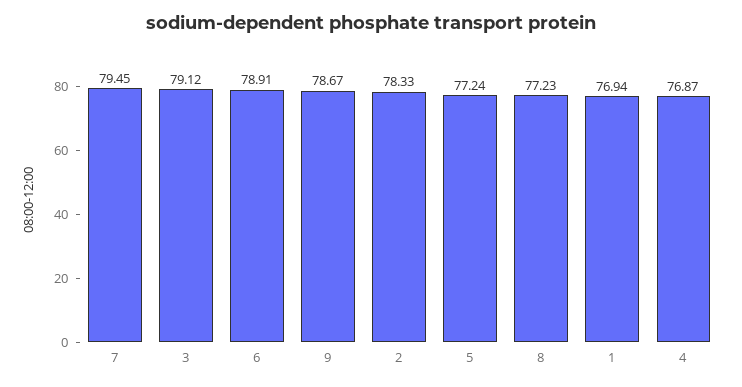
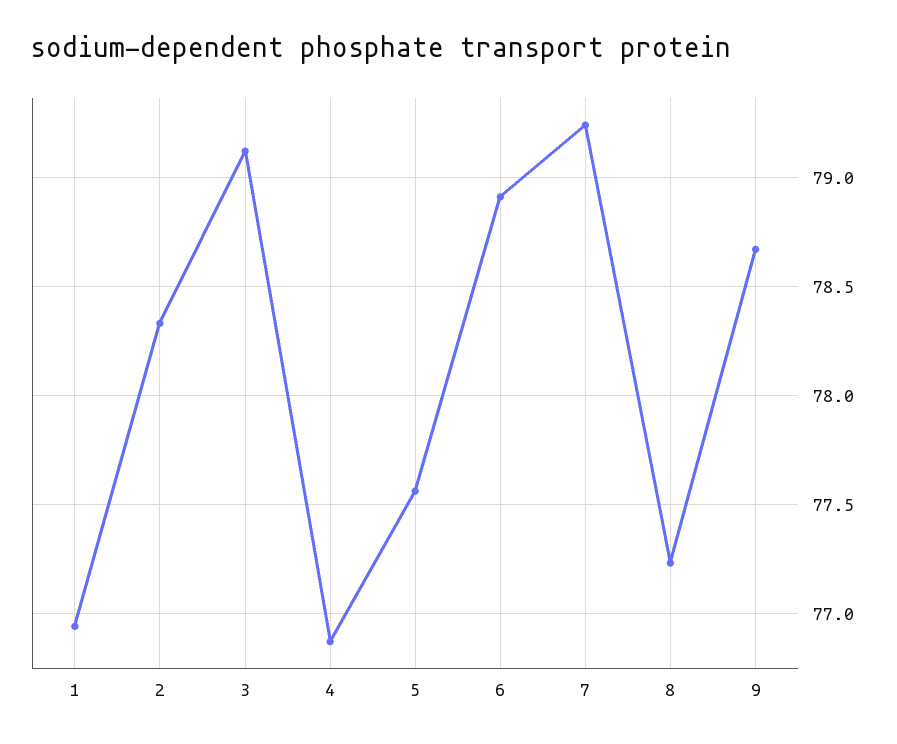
  {
-   "7": 79.45,
+   "7": 79.25,
    "3": 79.12,
    "6": 78.91,
    "9": 78.67,
    "2": 78.33,
-   "5": 77.24,
+   "5": 77.55,
    "8": 77.23,
    "1": 76.94,
    "4": 76.87
  }

